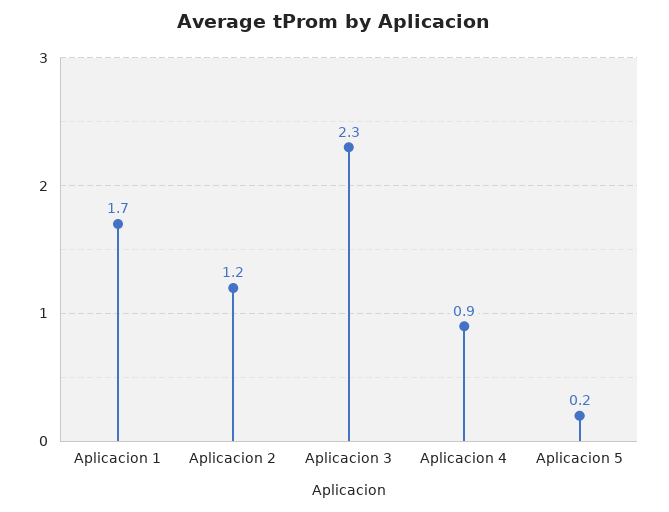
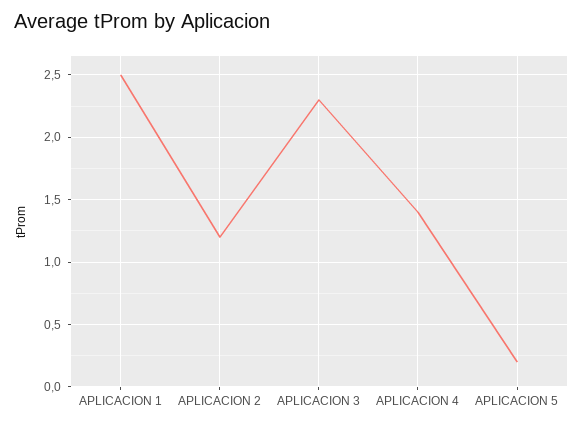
  {
-   "Aplicacion 1": 1.7,
+   "Aplicacion 1": 2.5,
    "Aplicacion 2": 1.2,
    "Aplicacion 3": 2.3,
-   "Aplicacion 4": 0.9,
+   "Aplicacion 4": 1.4,
    "Aplicacion 5": 0.2
  }

